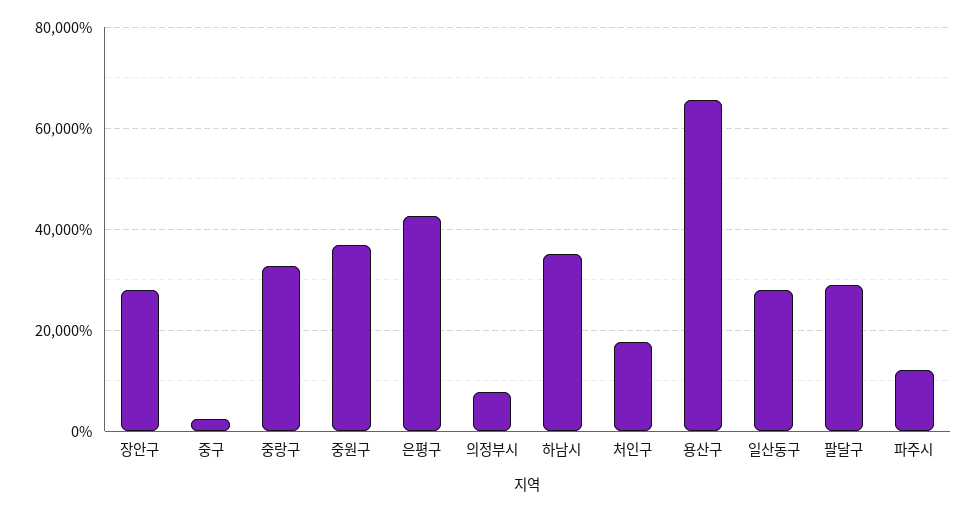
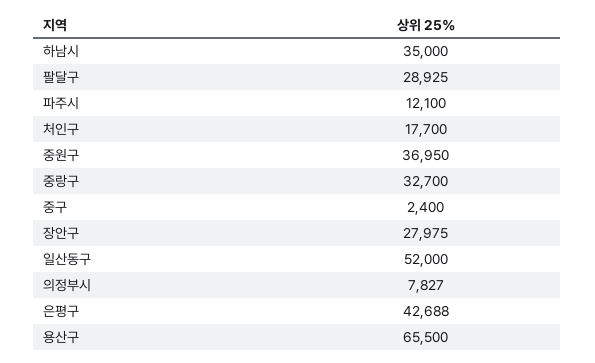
  {
    "장안구": 27975,
    "중구": 2400,
    "중랑구": 32700,
    "중원구": 36950,
    "은평구": 42688,
    "의정부시": 7827,
    "하남시": 35000,
    "처인구": 17700,
    "용산구": 65500,
-   "일산동구": 28000,
+   "일산동구": 52000,
    "팔달구": 28925,
    "파주시": 12100
  }

